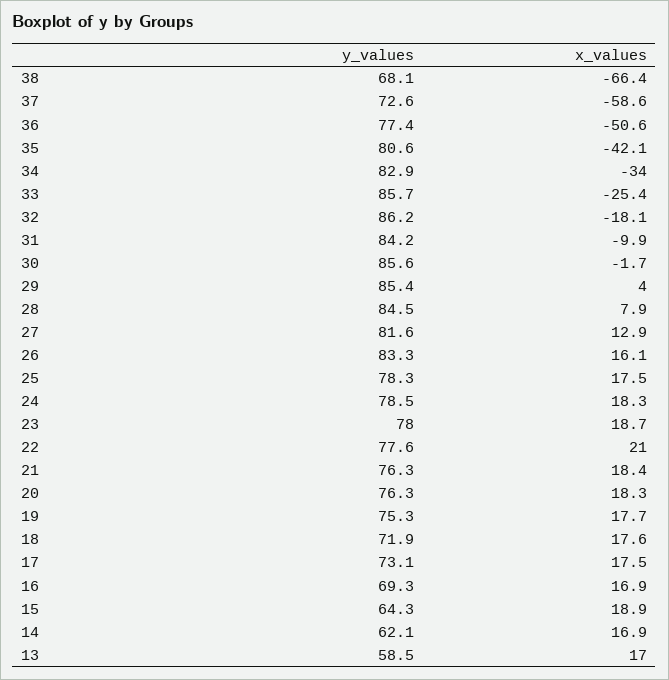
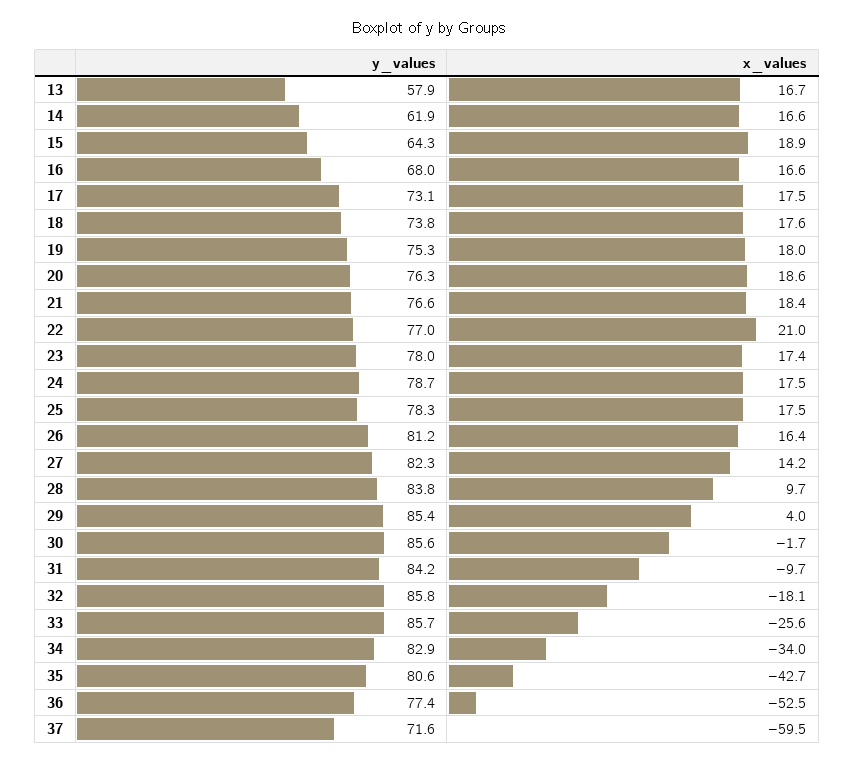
  {
    "y_values": {
-     "38": 68.1,
-     "37": 72.6,
+     "37": 71.6,
      "36": 77.4,
      "35": 80.6,
      "34": 82.9,
      "33": 85.7,
-     "32": 86.2,
+     "32": 85.8,
      "31": 84.2,
      "30": 85.6,
      "29": 85.4,
-     "28": 84.5,
+     "28": 83.8,
-     "27": 81.6,
+     "27": 82.3,
-     "26": 83.3,
+     "26": 81.2,
      "25": 78.3,
-     "24": 78.5,
+     "24": 78.7,
      "23": 78,
-     "22": 77.6,
+     "22": 77,
-     "21": 76.3,
+     "21": 76.6,
      "20": 76.3,
      "19": 75.3,
-     "18": 71.9,
+     "18": 73.8,
      "17": 73.1,
-     "16": 69.3,
+     "16": 68,
      "15": 64.3,
-     "14": 62.1,
+     "14": 61.9,
-     "13": 58.5
+     "13": 57.9
    },
    "x_values": {
-     "38": -66.4,
-     "37": -58.6,
+     "37": -59.5,
-     "36": -50.6,
+     "36": -52.5,
-     "35": -42.1,
+     "35": -42.7,
      "34": -34,
-     "33": -25.4,
+     "33": -25.6,
      "32": -18.1,
-     "31": -9.9,
+     "31": -9.7,
      "30": -1.7,
      "29": 4,
-     "28": 7.9,
+     "28": 9.7,
-     "27": 12.9,
+     "27": 14.2,
-     "26": 16.1,
+     "26": 16.4,
      "25": 17.5,
-     "24": 18.3,
+     "24": 17.5,
-     "23": 18.7,
+     "23": 17.4,
      "22": 21,
      "21": 18.4,
-     "20": 18.3,
+     "20": 18.6,
-     "19": 17.7,
+     "19": 18,
      "18": 17.6,
      "17": 17.5,
-     "16": 16.9,
+     "16": 16.6,
      "15": 18.9,
-     "14": 16.9,
+     "14": 16.6,
-     "13": 17
+     "13": 16.7
    }
  }

